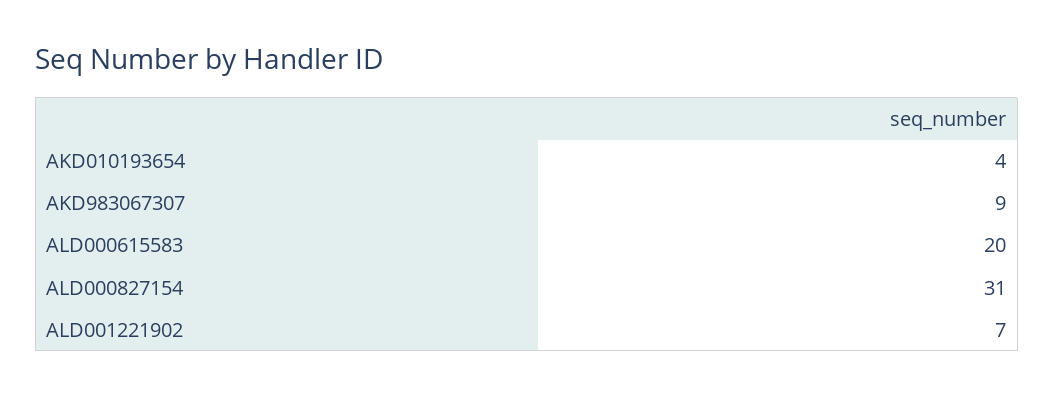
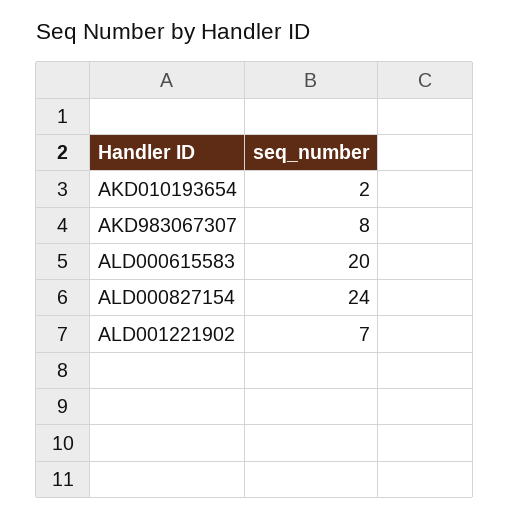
  {
-   "AKD010193654": 4,
+   "AKD010193654": 2,
-   "AKD983067307": 9,
+   "AKD983067307": 8,
    "ALD000615583": 20,
-   "ALD000827154": 31,
+   "ALD000827154": 24,
    "ALD001221902": 7
  }

